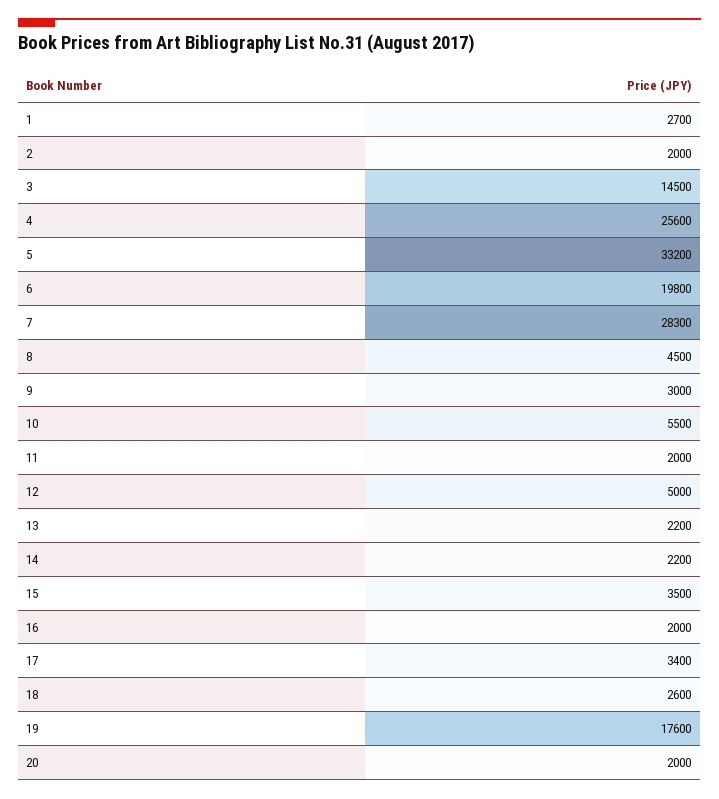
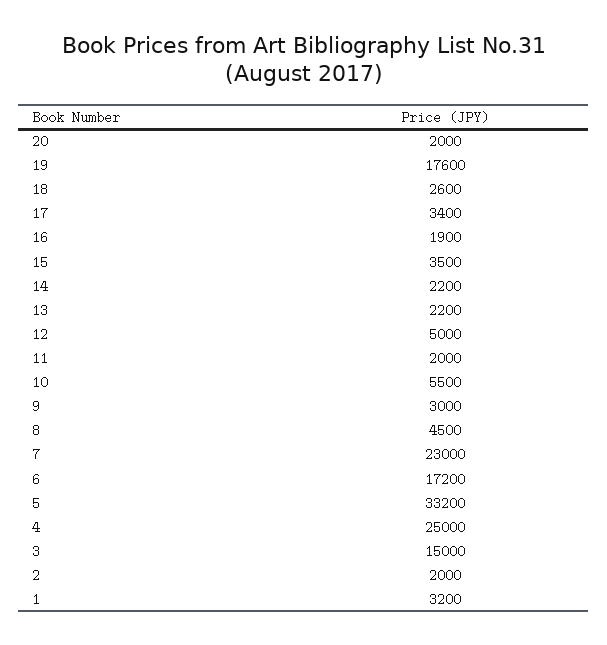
  {
-   "1": 2700,
+   "1": 3200,
    "2": 2000,
-   "3": 14500,
+   "3": 15000,
-   "4": 25600,
+   "4": 25000,
    "5": 33200,
-   "6": 19800,
+   "6": 17200,
-   "7": 28300,
+   "7": 23000,
    "8": 4500,
    "9": 3000,
    "10": 5500,
    "11": 2000,
    "12": 5000,
    "13": 2200,
    "14": 2200,
    "15": 3500,
-   "16": 2000,
+   "16": 1900,
    "17": 3400,
    "18": 2600,
    "19": 17600,
    "20": 2000
  }

